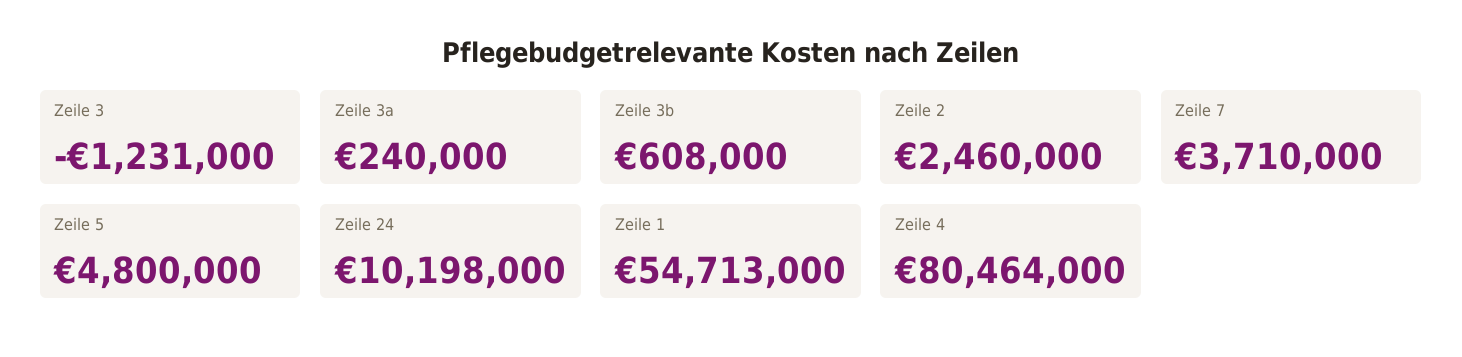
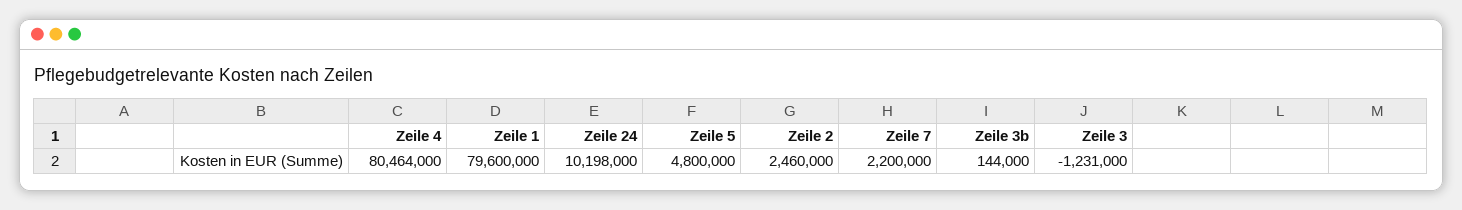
  {
    "Zeile 3": -1231000,
-   "Zeile 3a": 240000,
-   "Zeile 3b": 608000,
+   "Zeile 3b": 144000,
    "Zeile 2": 2460000,
-   "Zeile 7": 3710000,
+   "Zeile 7": 2200000,
    "Zeile 5": 4800000,
    "Zeile 24": 10198000,
-   "Zeile 1": 54713000,
+   "Zeile 1": 79600000,
    "Zeile 4": 80464000
  }

